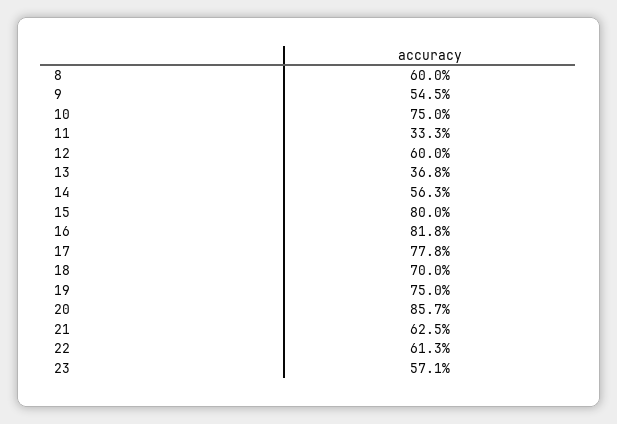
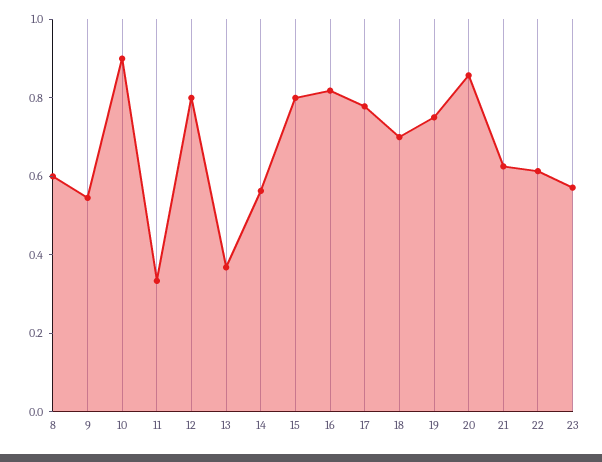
  {
    "8": 0.6,
    "9": 0.545,
-   "10": 0.75,
+   "10": 0.9,
    "11": 0.333,
-   "12": 0.6,
+   "12": 0.8,
    "13": 0.368,
    "14": 0.563,
    "15": 0.8,
    "16": 0.818,
    "17": 0.778,
    "18": 0.7,
    "19": 0.75,
    "20": 0.857,
    "21": 0.625,
    "22": 0.613,
    "23": 0.571
  }

